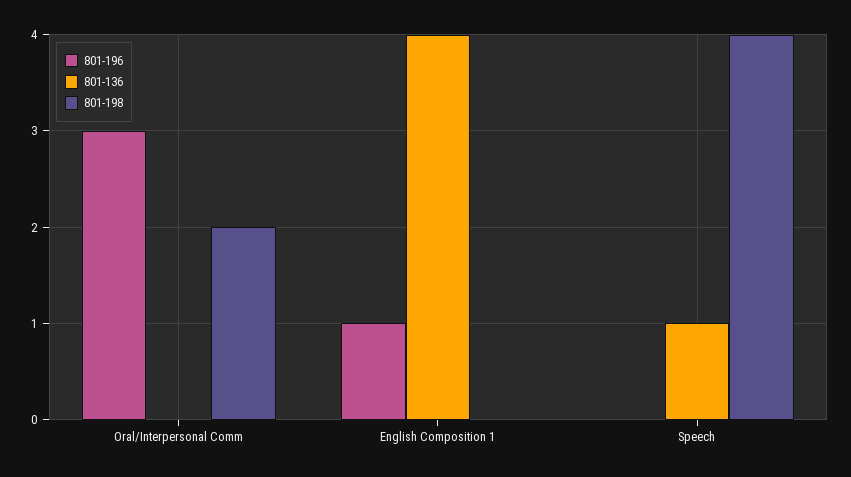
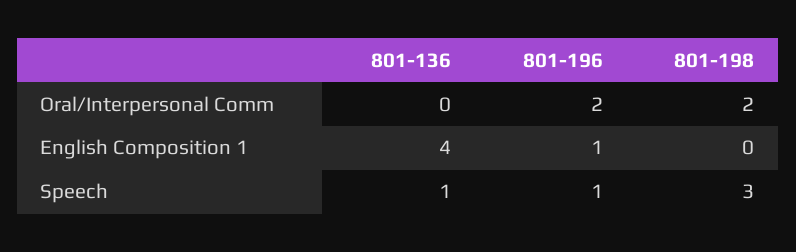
  {
    "801-196": {
-     "Oral/Interpersonal Comm": 3,
+     "Oral/Interpersonal Comm": 2,
      "English Composition 1": 1,
-     "Speech": 0
+     "Speech": 1
    },
    "801-136": {
      "Oral/Interpersonal Comm": 0,
      "English Composition 1": 4,
      "Speech": 1
    },
    "801-198": {
      "Oral/Interpersonal Comm": 2,
      "English Composition 1": 0,
-     "Speech": 4
+     "Speech": 3
    }
  }

